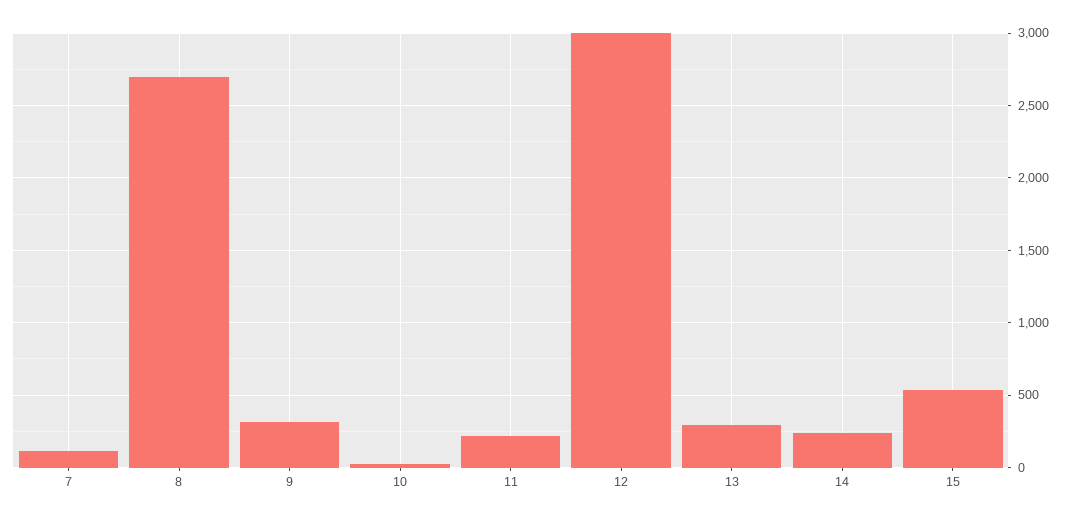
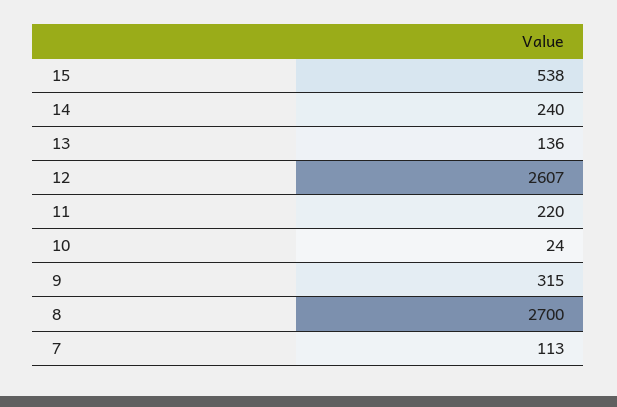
  {
    "7": 113,
    "8": 2700,
    "9": 315,
    "10": 24,
    "11": 220,
-   "12": 3000,
+   "12": 2607,
-   "13": 300,
+   "13": 136,
    "14": 240,
    "15": 538
  }

